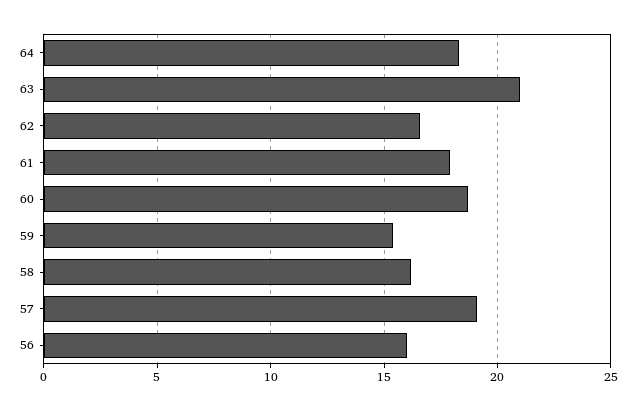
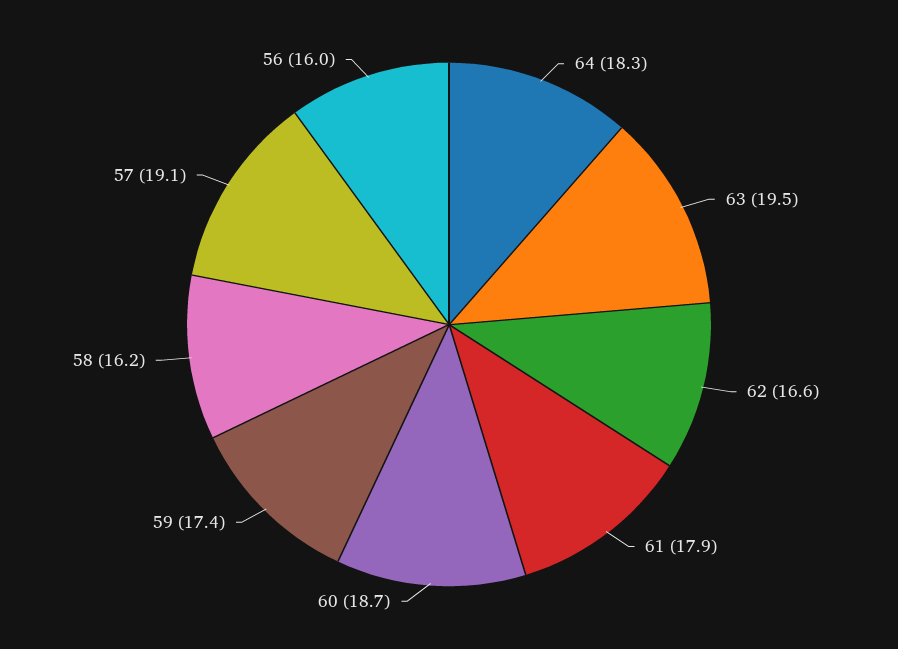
  {
    "64": 18.3,
-   "63": 21,
+   "63": 19.5,
    "62": 16.6,
    "61": 17.9,
    "60": 18.7,
-   "59": 15.5,
+   "59": 17.4,
    "58": 16.2,
    "57": 19.1,
    "56": 16
  }

